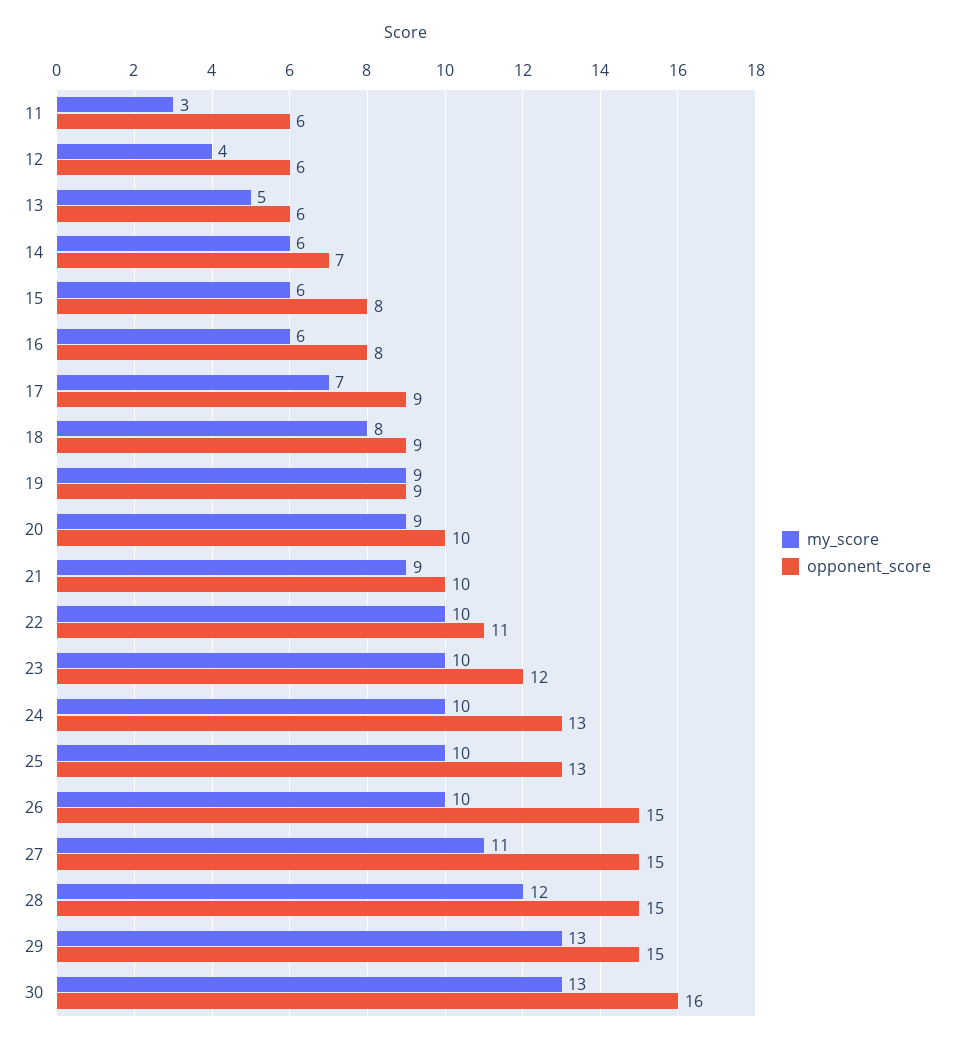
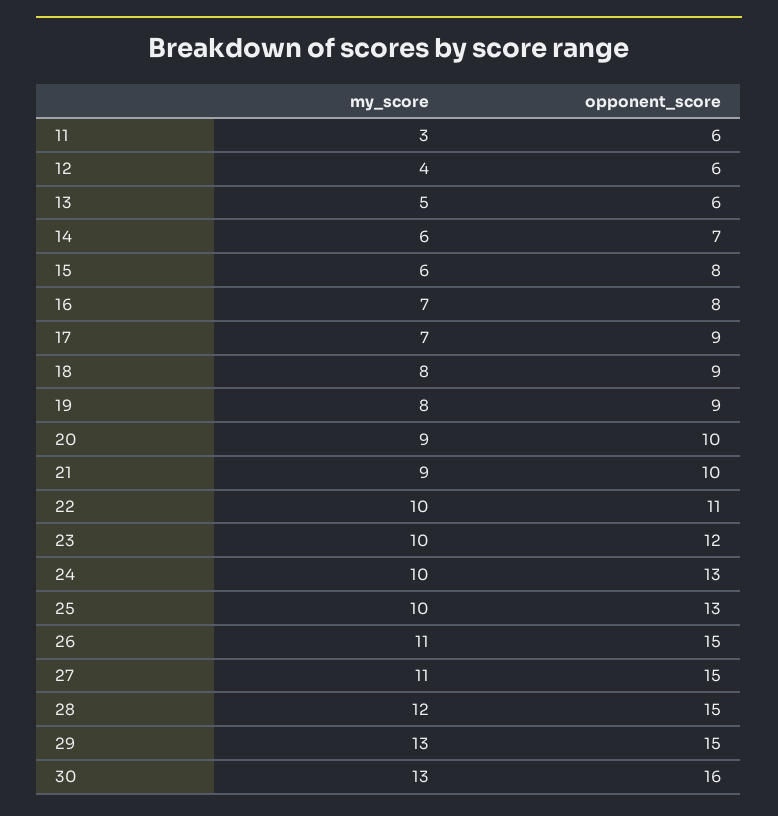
  {
    "my_score": {
      "11": 3,
      "12": 4,
      "13": 5,
      "14": 6,
      "15": 6,
-     "16": 6,
+     "16": 7,
      "17": 7,
      "18": 8,
-     "19": 9,
+     "19": 8,
      "20": 9,
      "21": 9,
      "22": 10,
      "23": 10,
      "24": 10,
      "25": 10,
-     "26": 10,
+     "26": 11,
      "27": 11,
      "28": 12,
      "29": 13,
      "30": 13
    },
    "opponent_score": {
      "11": 6,
      "12": 6,
      "13": 6,
      "14": 7,
      "15": 8,
      "16": 8,
      "17": 9,
      "18": 9,
      "19": 9,
      "20": 10,
      "21": 10,
      "22": 11,
      "23": 12,
      "24": 13,
      "25": 13,
      "26": 15,
      "27": 15,
      "28": 15,
      "29": 15,
      "30": 16
    }
  }

